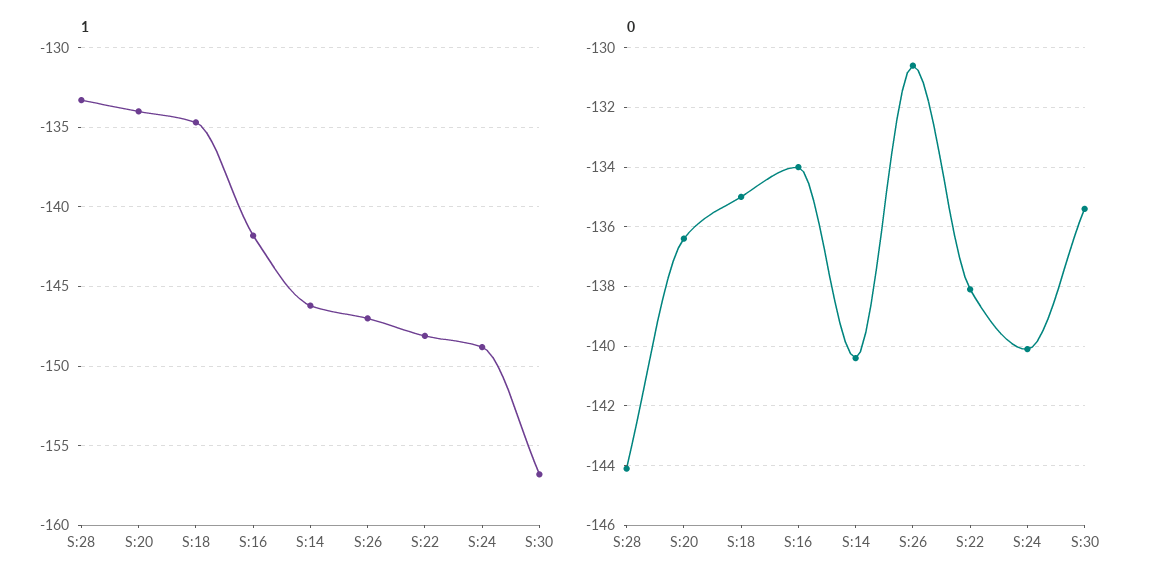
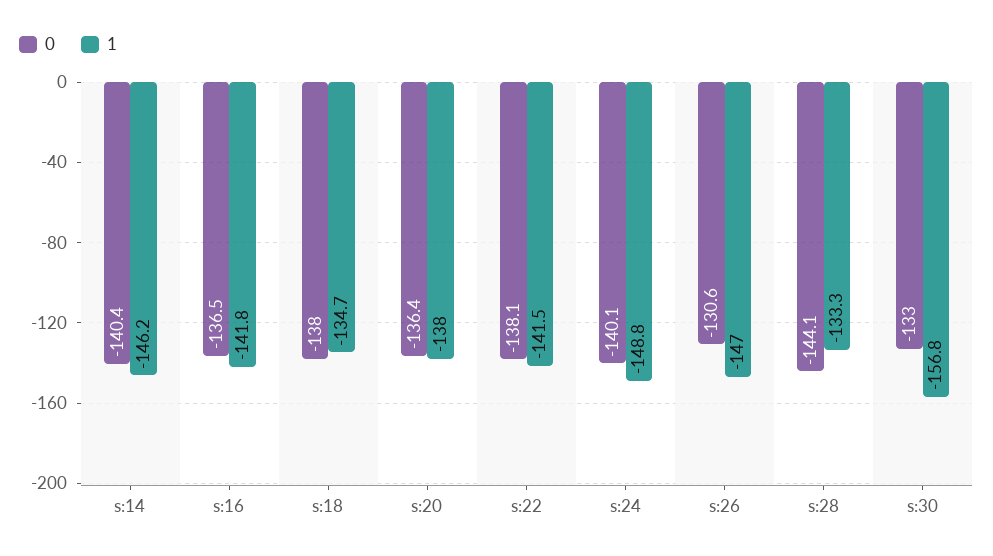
  {
    "1": {
      "S:28": -133.3,
-     "S:20": -134,
+     "S:20": -138,
      "S:18": -134.7,
      "S:16": -141.8,
      "S:14": -146.2,
      "S:26": -147,
-     "S:22": -148,
+     "S:22": -141.5,
      "S:24": -148.8,
      "S:30": -156.8
    },
    "0": {
      "S:28": -144.1,
      "S:20": -136.4,
-     "S:18": -135,
+     "S:18": -138,
-     "S:16": -134,
+     "S:16": -136.5,
      "S:14": -140.4,
      "S:26": -130.6,
      "S:22": -138.1,
      "S:24": -140.1,
-     "S:30": -135.5
+     "S:30": -133
    }
  }

